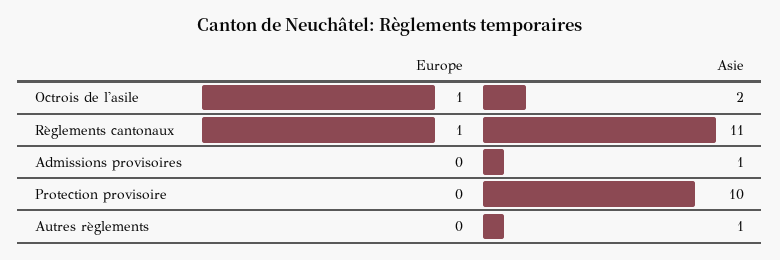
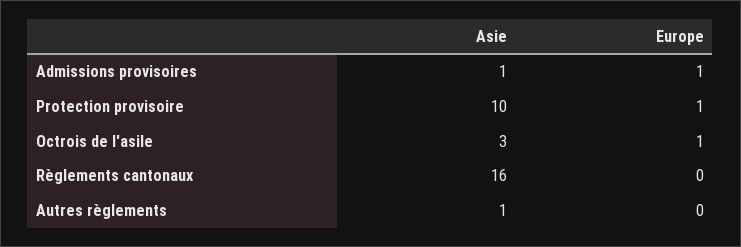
  {
    "Europe": {
      "Octrois de l'asile": 1,
-     "Règlements cantonaux": 1,
+     "Règlements cantonaux": 0,
-     "Admissions provisoires": 0,
+     "Admissions provisoires": 1,
-     "Protection provisoire": 0,
+     "Protection provisoire": 1,
      "Autres règlements": 0
    },
    "Asie": {
-     "Octrois de l'asile": 2,
+     "Octrois de l'asile": 3,
-     "Règlements cantonaux": 11,
+     "Règlements cantonaux": 16,
      "Admissions provisoires": 1,
      "Protection provisoire": 10,
      "Autres règlements": 1
    }
  }

